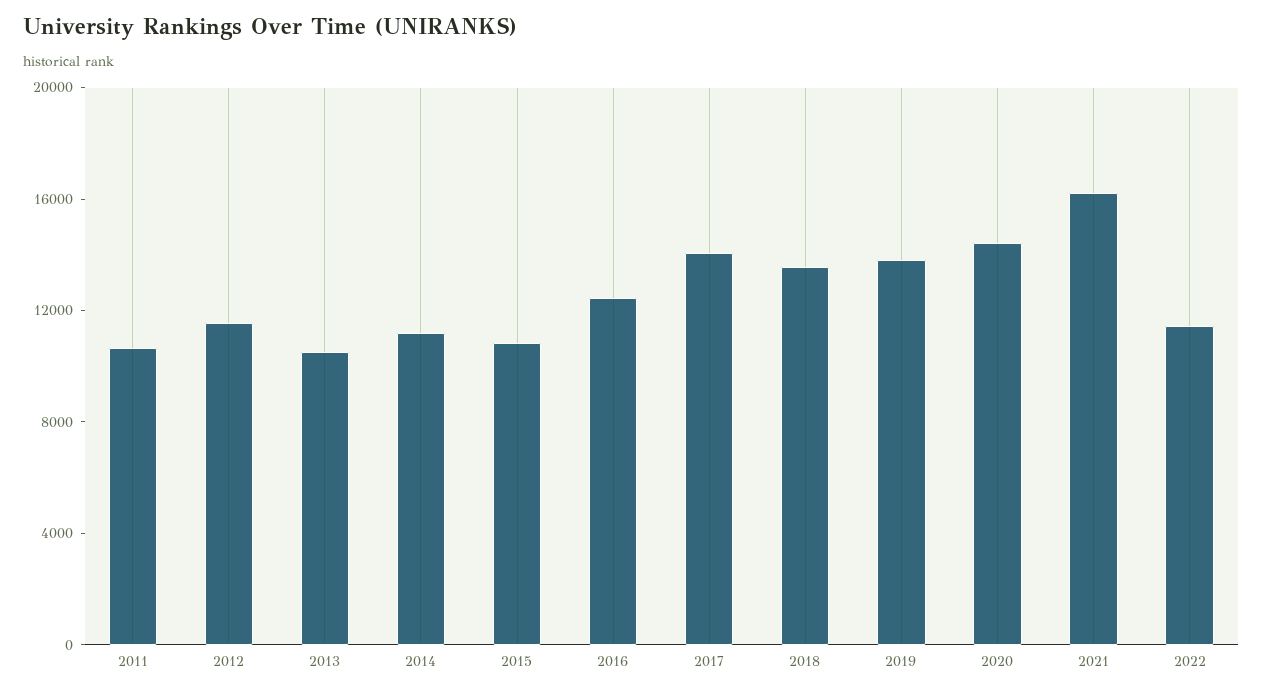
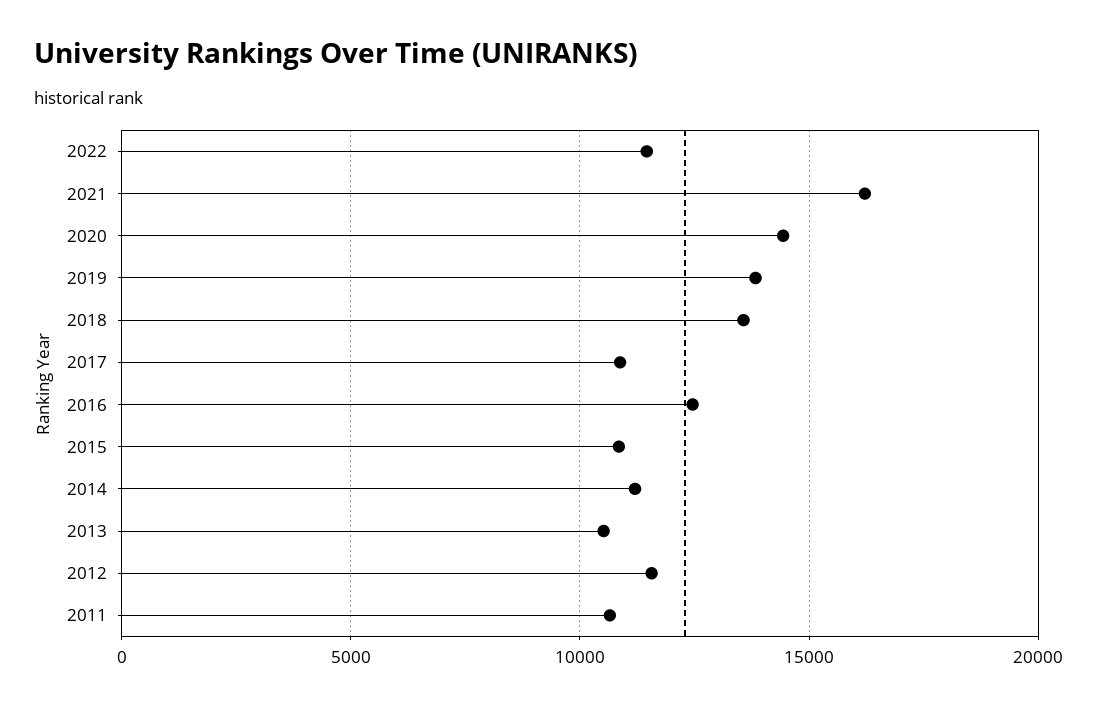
  {
    "2011": 10500,
    "2012": 11500,
    "2013": 10500,
    "2014": 11000,
    "2015": 11000,
    "2016": 12500,
-   "2017": 14000,
+   "2017": 11000,
    "2018": 13500,
    "2019": 14000,
    "2020": 14500,
    "2021": 16000,
    "2022": 11500
  }

